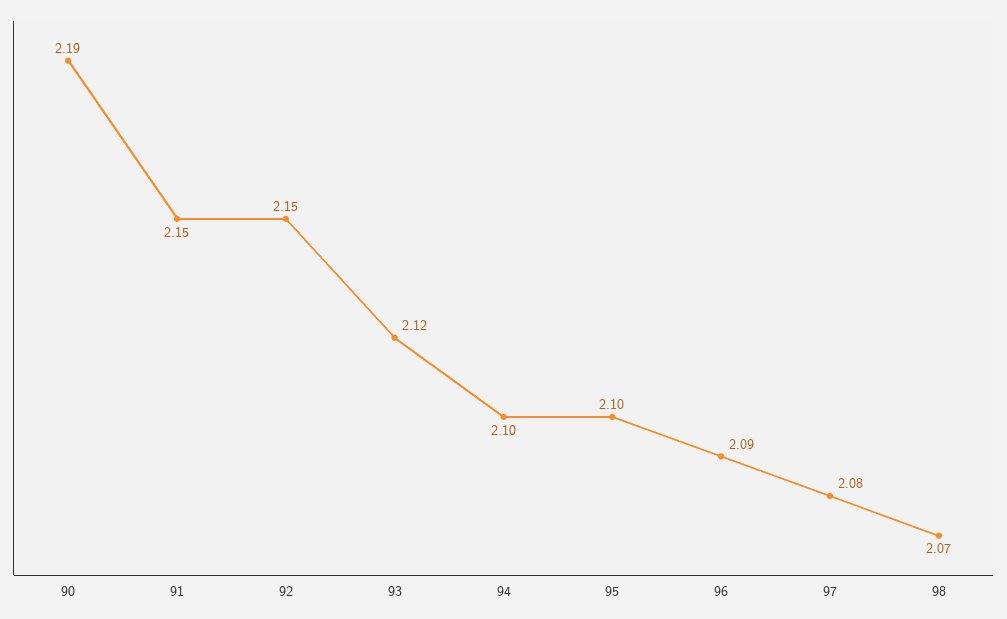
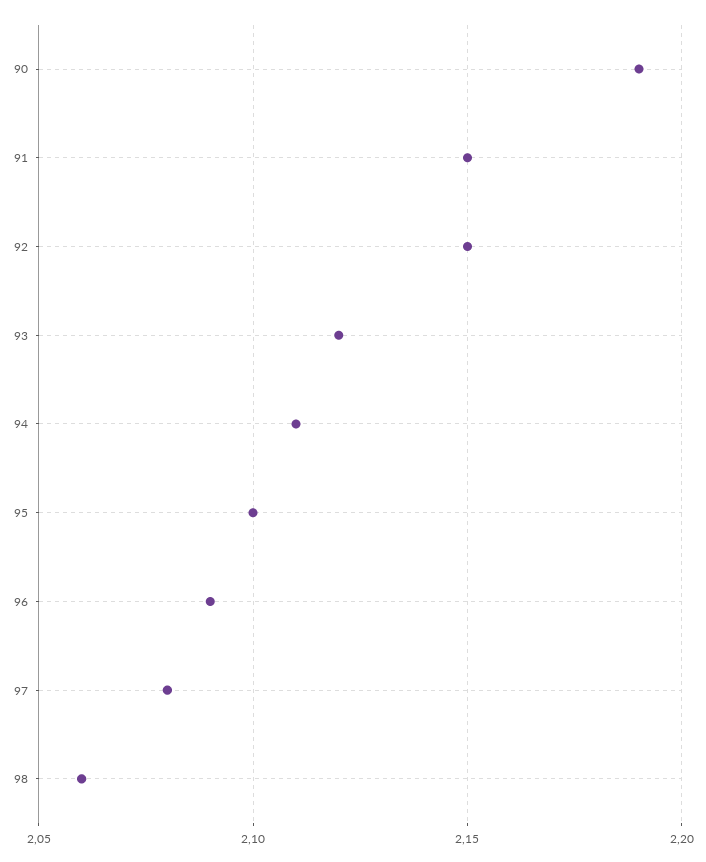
  {
    "90": 2.19,
    "91": 2.15,
    "92": 2.15,
    "93": 2.12,
-   "94": 2.1,
+   "94": 2.11,
    "95": 2.1,
    "96": 2.09,
    "97": 2.08,
-   "98": 2.07
+   "98": 2.06
  }

